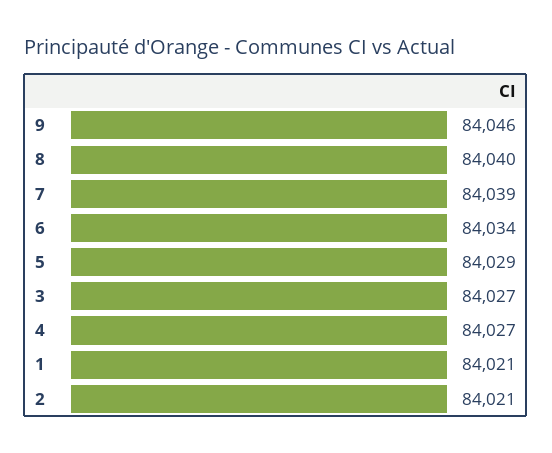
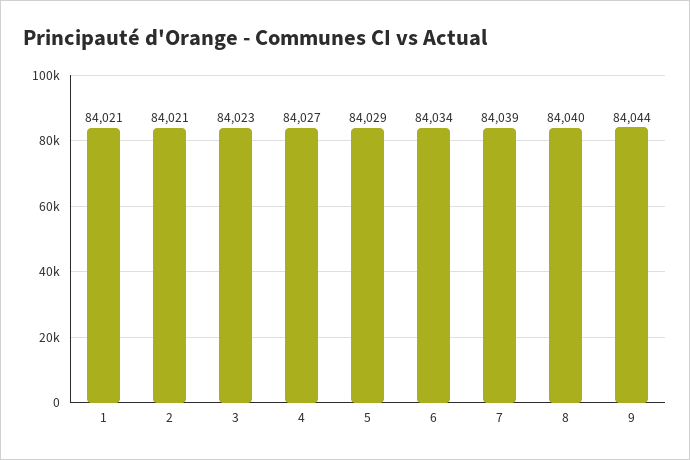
  {
-   "9": 84046,
+   "9": 84044,
    "8": 84040,
    "7": 84039,
    "6": 84034,
    "5": 84029,
-   "3": 84027,
+   "3": 84023,
    "4": 84027,
    "1": 84021,
    "2": 84021
  }

